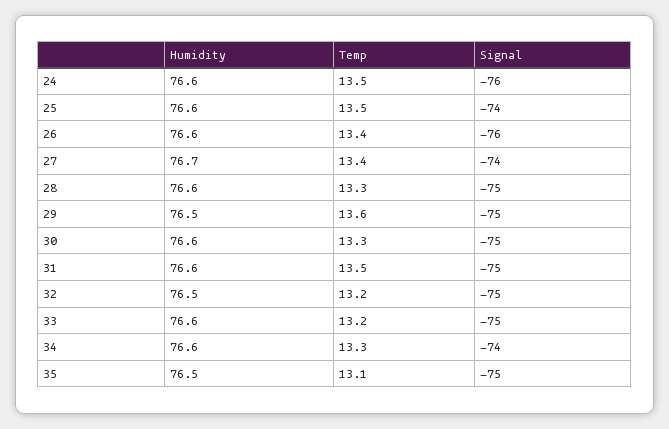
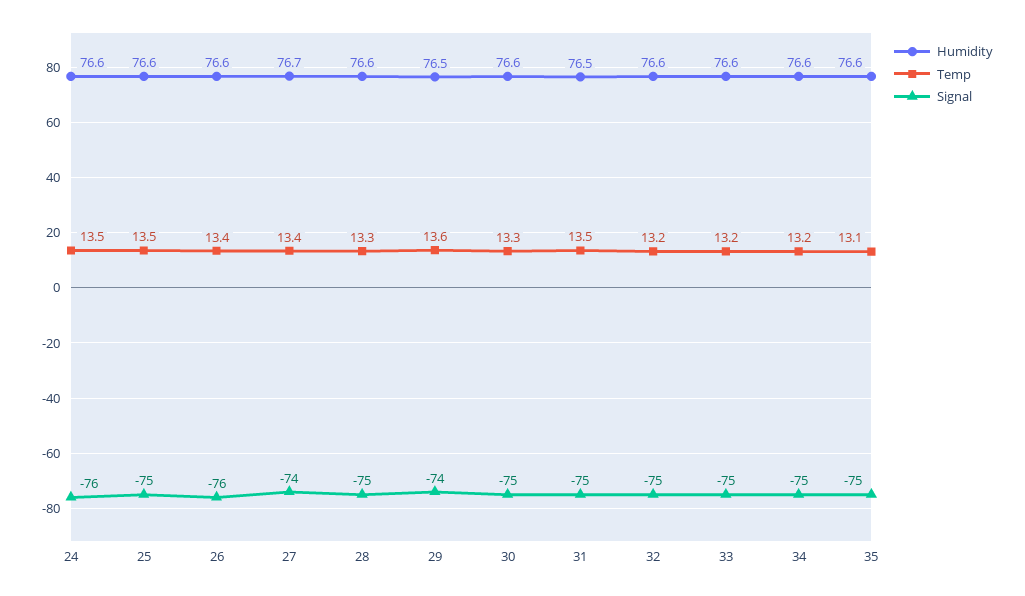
  {
    "Humidity": {
      "24": 76.6,
      "25": 76.6,
      "26": 76.6,
      "27": 76.7,
      "28": 76.6,
      "29": 76.5,
      "30": 76.6,
-     "31": 76.6,
+     "31": 76.5,
-     "32": 76.5,
+     "32": 76.6,
      "33": 76.6,
      "34": 76.6,
-     "35": 76.5
+     "35": 76.6
    },
    "Temp": {
      "24": 13.5,
      "25": 13.5,
      "26": 13.4,
      "27": 13.4,
      "28": 13.3,
      "29": 13.6,
      "30": 13.3,
      "31": 13.5,
      "32": 13.2,
      "33": 13.2,
-     "34": 13.3,
+     "34": 13.2,
      "35": 13.1
    },
    "Signal": {
      "24": -76,
-     "25": -74,
+     "25": -75,
      "26": -76,
      "27": -74,
      "28": -75,
-     "29": -75,
+     "29": -74,
      "30": -75,
      "31": -75,
      "32": -75,
      "33": -75,
-     "34": -74,
+     "34": -75,
      "35": -75
    }
  }

